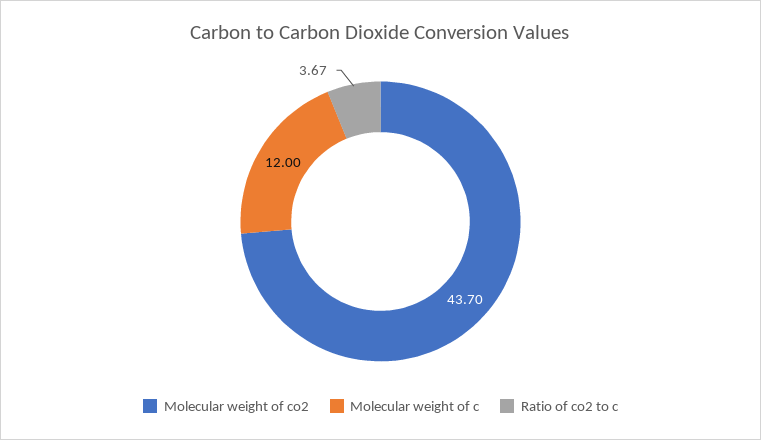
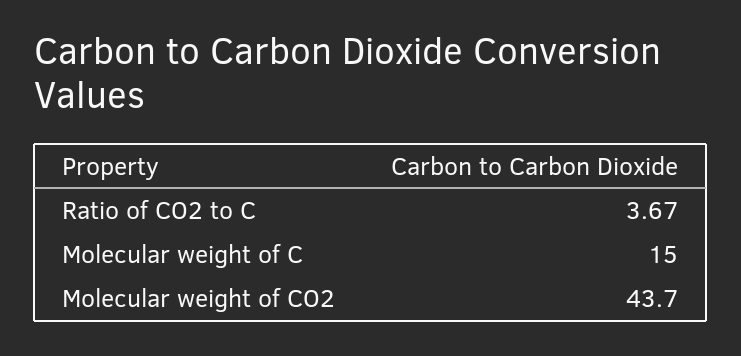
  {
    "Molecular weight of co2": 43.7,
-   "Molecular weight of c": 12,
+   "Molecular weight of c": 15,
    "Ratio of co2 to c": 3.67
  }

